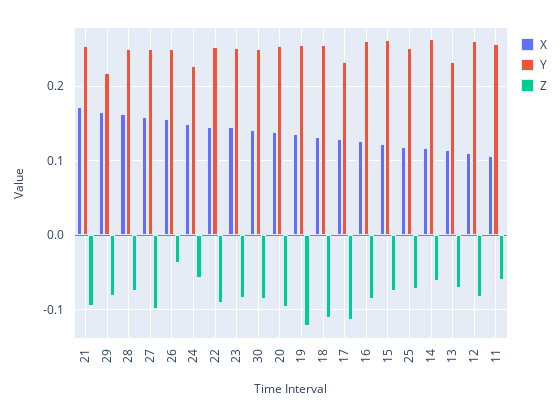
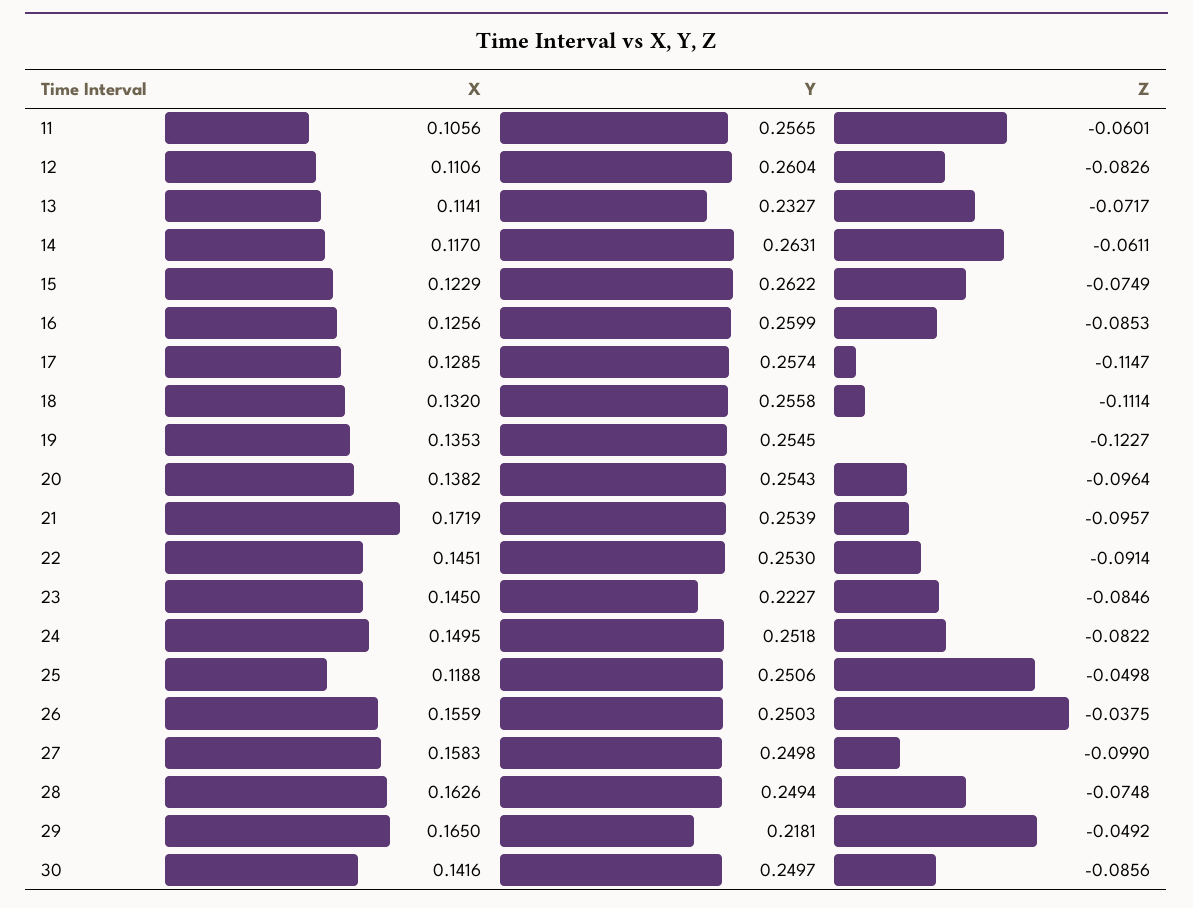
  {
    "X": {
      "21": 0.1719,
      "29": 0.165,
      "28": 0.1626,
      "27": 0.1583,
      "26": 0.1559,
      "24": 0.1495,
      "22": 0.1451,
      "23": 0.145,
      "30": 0.1416,
      "20": 0.1382,
      "19": 0.1353,
      "18": 0.132,
      "17": 0.1285,
      "16": 0.1256,
      "15": 0.1229,
      "25": 0.1188,
      "14": 0.117,
      "13": 0.1141,
      "12": 0.1106,
      "11": 0.1056
    },
    "Y": {
      "21": 0.2539,
      "29": 0.2181,
      "28": 0.2494,
      "27": 0.2498,
      "26": 0.2503,
-     "24": 0.23,
+     "24": 0.2518,
      "22": 0.253,
-     "23": 0.25,
+     "23": 0.2227,
      "30": 0.2497,
      "20": 0.2543,
      "19": 0.2545,
      "18": 0.2558,
-     "17": 0.23,
+     "17": 0.2574,
      "16": 0.2599,
      "15": 0.2622,
      "25": 0.2506,
      "14": 0.2631,
      "13": 0.2327,
      "12": 0.2604,
      "11": 0.2565
    },
    "Z": {
      "21": -0.0957,
-     "29": -0.08,
+     "29": -0.0492,
      "28": -0.0748,
      "27": -0.099,
      "26": -0.0375,
-     "24": -0.06,
+     "24": -0.0822,
      "22": -0.0914,
      "23": -0.0846,
      "30": -0.0856,
      "20": -0.0964,
      "19": -0.1227,
      "18": -0.1114,
      "17": -0.1147,
      "16": -0.0853,
      "15": -0.0749,
-     "25": -0.07,
+     "25": -0.0498,
      "14": -0.0611,
      "13": -0.0717,
      "12": -0.0826,
      "11": -0.0601
    }
  }

